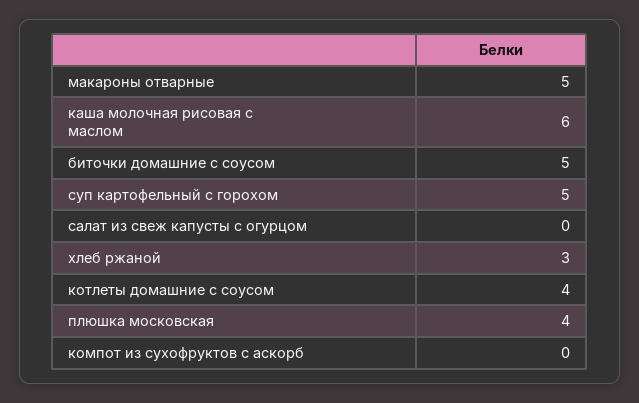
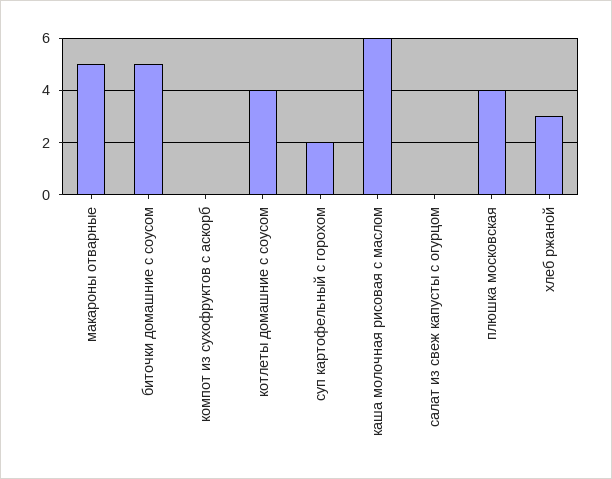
  {
    "макароны отварные": 5,
    "каша молочная рисовая с маслом": 6,
    "биточки домашние с соусом": 5,
-   "суп картофельный с горохом": 5,
+   "суп картофельный с горохом": 2,
    "салат из свеж капусты с огурцом": 0,
    "хлеб ржаной": 3,
    "котлеты домашние с соусом": 4,
    "плюшка московская": 4,
    "компот из сухофруктов с аскорб": 0
  }

